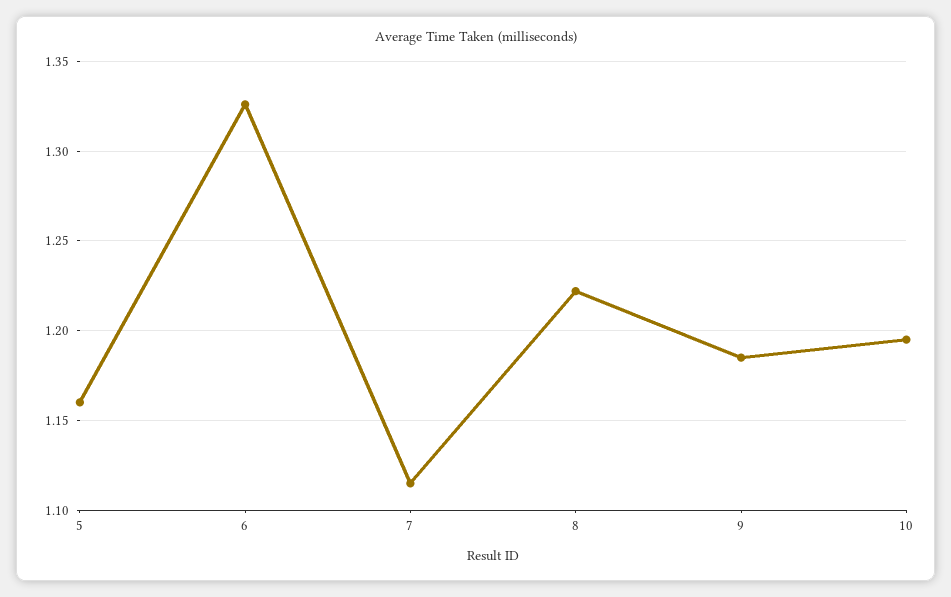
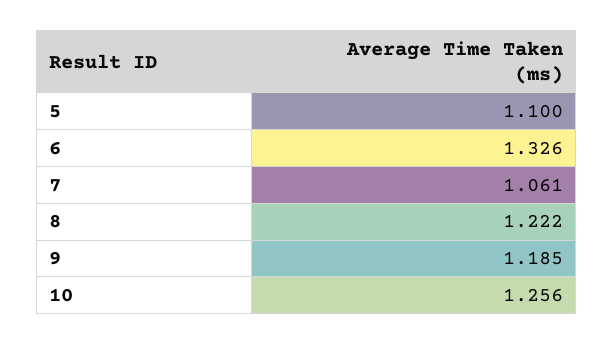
  {
-   "5": 1.16,
+   "5": 1.1,
    "6": 1.326,
-   "7": 1.115,
+   "7": 1.061,
    "8": 1.222,
    "9": 1.185,
-   "10": 1.195
+   "10": 1.256
  }

